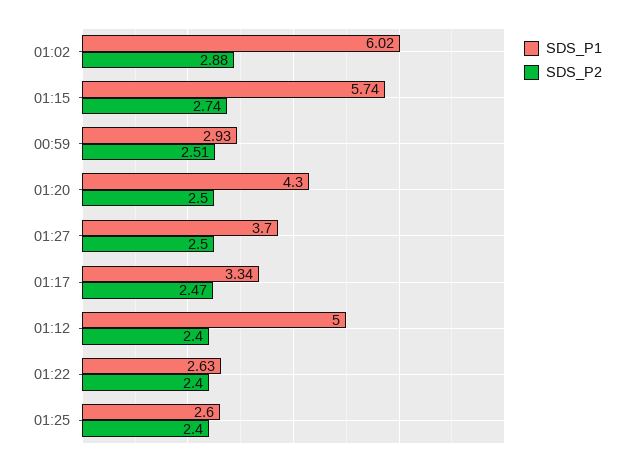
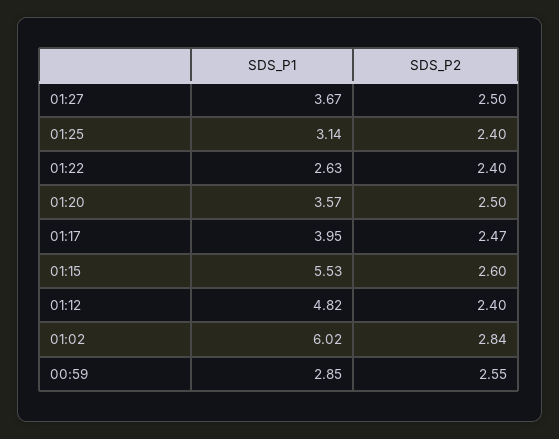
  {
    "SDS_P1": {
      "01:02": 6.02,
-     "01:15": 5.74,
+     "01:15": 5.53,
-     "00:59": 2.93,
+     "00:59": 2.85,
-     "01:20": 4.3,
+     "01:20": 3.57,
-     "01:27": 3.7,
+     "01:27": 3.67,
-     "01:17": 3.34,
+     "01:17": 3.95,
-     "01:12": 5,
+     "01:12": 4.82,
      "01:22": 2.63,
-     "01:25": 2.6
+     "01:25": 3.14
    },
    "SDS_P2": {
-     "01:02": 2.88,
+     "01:02": 2.84,
-     "01:15": 2.74,
+     "01:15": 2.6,
-     "00:59": 2.51,
+     "00:59": 2.55,
      "01:20": 2.5,
      "01:27": 2.5,
      "01:17": 2.47,
      "01:12": 2.4,
      "01:22": 2.4,
      "01:25": 2.4
    }
  }

